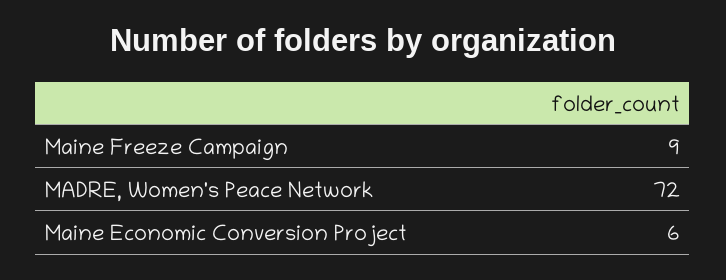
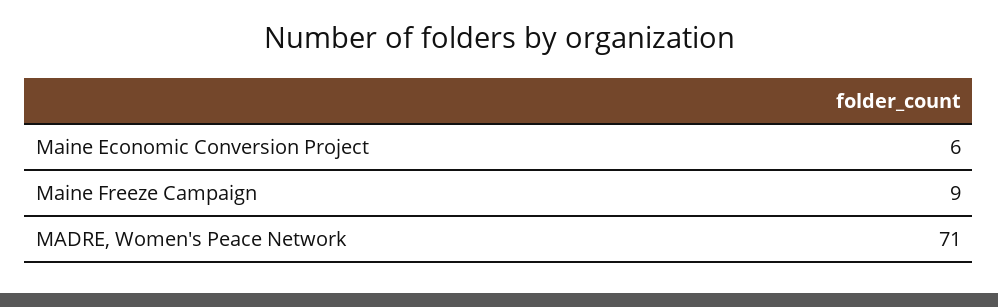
  {
    "Maine Freeze Campaign": 9,
-   "MADRE, Women's Peace Network": 72,
+   "MADRE, Women's Peace Network": 71,
    "Maine Economic Conversion Project": 6
  }

